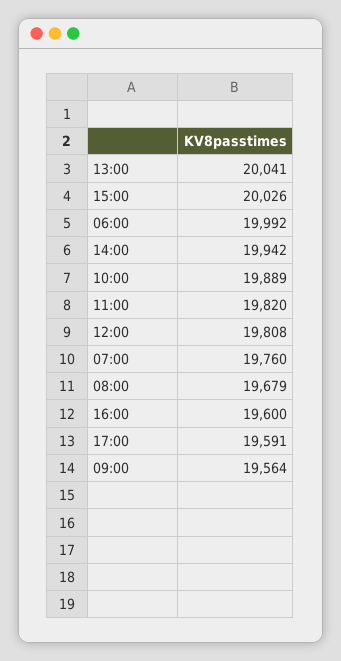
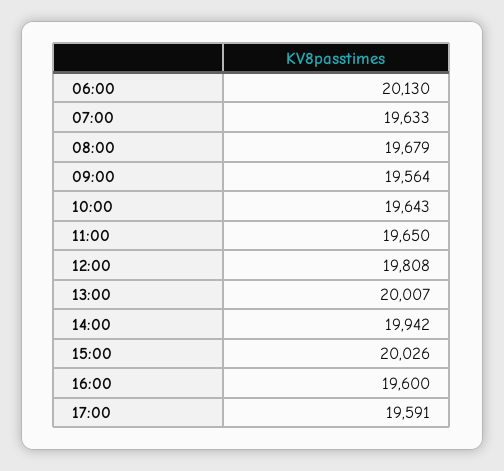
  {
-   "13:00": 20041,
+   "13:00": 20007,
    "15:00": 20026,
-   "06:00": 19992,
+   "06:00": 20130,
    "14:00": 19942,
-   "10:00": 19889,
+   "10:00": 19643,
-   "11:00": 19820,
+   "11:00": 19650,
    "12:00": 19808,
-   "07:00": 19760,
+   "07:00": 19633,
    "08:00": 19679,
    "16:00": 19600,
    "17:00": 19591,
    "09:00": 19564
  }

